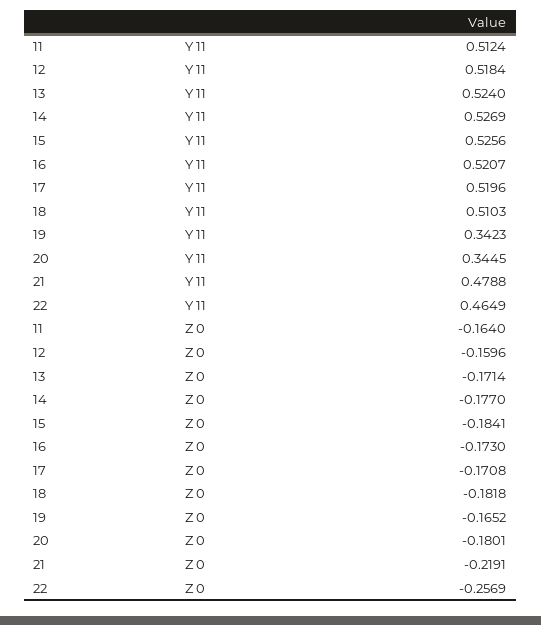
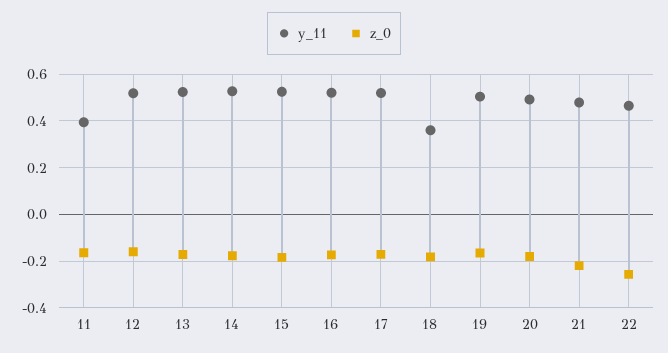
  {
    "Y 11": {
-     "11": 0.5124,
+     "11": 0.4,
      "12": 0.5184,
      "13": 0.524,
      "14": 0.5269,
      "15": 0.5256,
      "16": 0.5207,
      "17": 0.5196,
-     "18": 0.5103,
+     "18": 0.35,
-     "19": 0.3423,
+     "19": 0.5,
-     "20": 0.3445,
+     "20": 0.5,
      "21": 0.4788,
      "22": 0.4649
    },
    "Z 0": {
      "11": -0.164,
      "12": -0.1596,
      "13": -0.1714,
      "14": -0.177,
      "15": -0.1841,
      "16": -0.173,
      "17": -0.1708,
      "18": -0.1818,
      "19": -0.1652,
      "20": -0.1801,
      "21": -0.2191,
      "22": -0.2569
    }
  }

